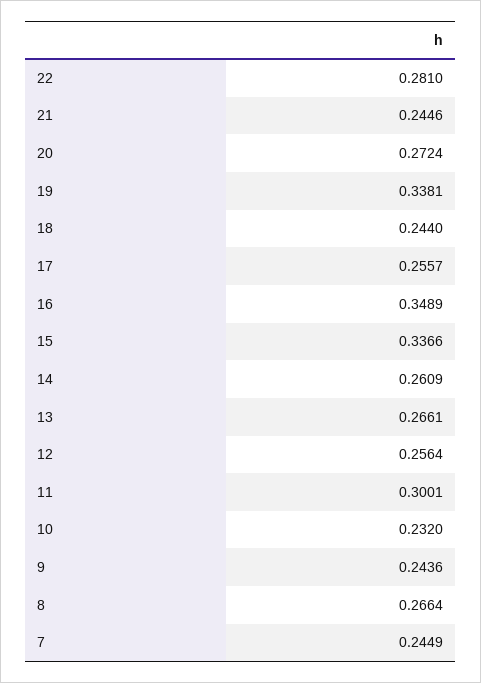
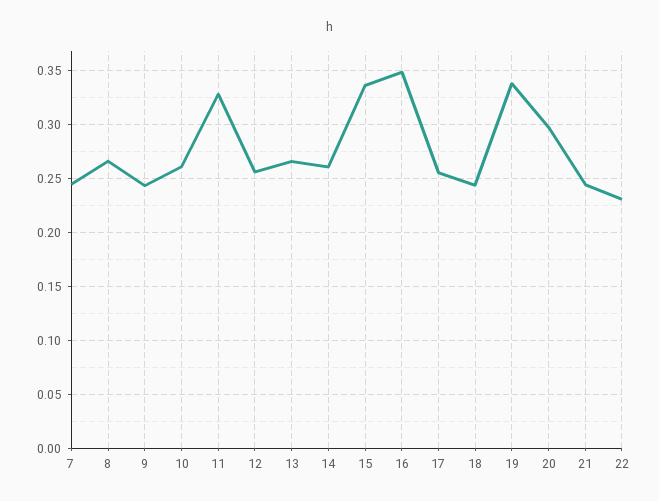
  {
-   "22": 0.281,
+   "22": 0.23,
    "21": 0.2446,
-   "20": 0.2724,
+   "20": 0.3,
    "19": 0.3381,
    "18": 0.244,
    "17": 0.2557,
    "16": 0.3489,
    "15": 0.3366,
    "14": 0.2609,
    "13": 0.2661,
    "12": 0.2564,
-   "11": 0.3001,
+   "11": 0.33,
-   "10": 0.232,
+   "10": 0.26,
    "9": 0.2436,
    "8": 0.2664,
    "7": 0.2449
  }

